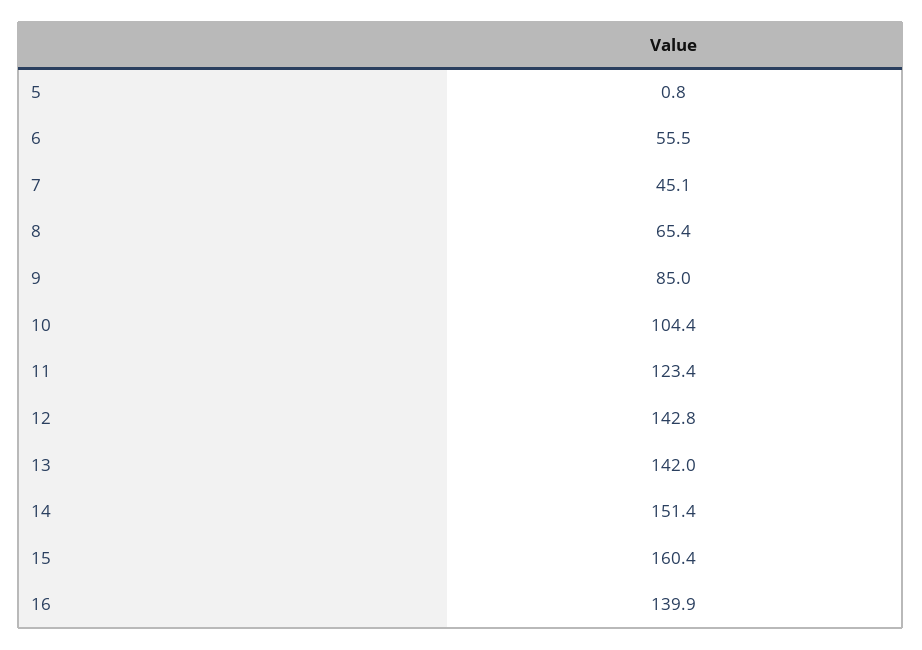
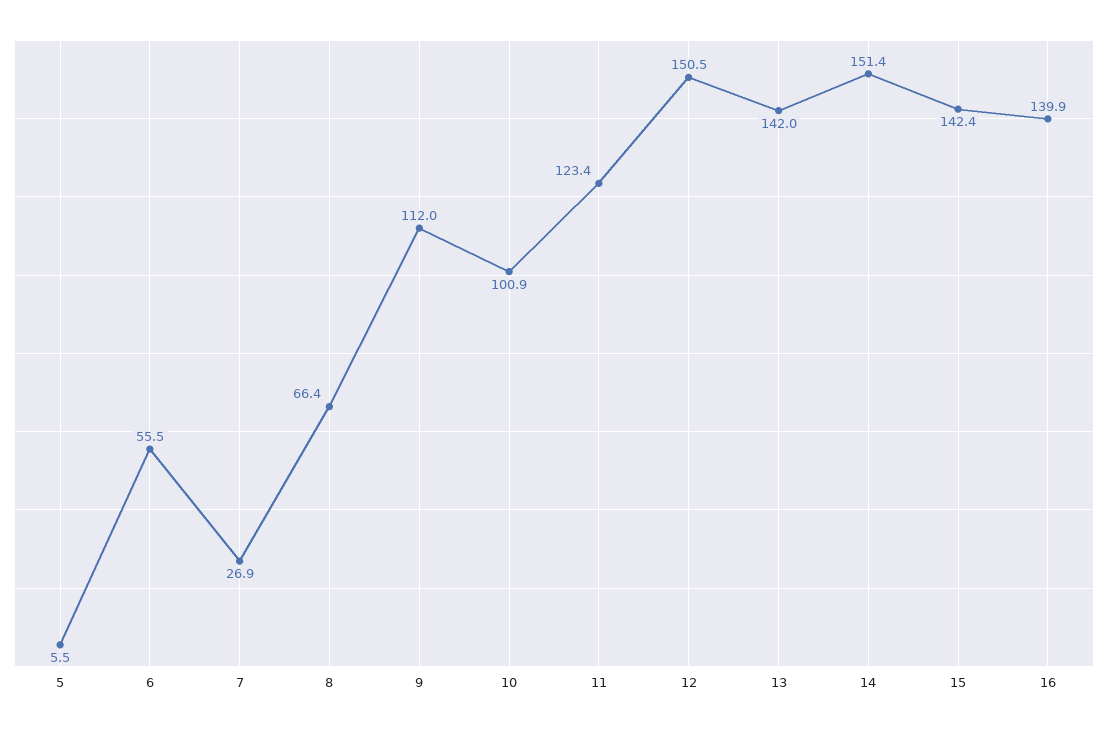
  {
-   "5": 0.8,
+   "5": 5.5,
    "6": 55.5,
-   "7": 45.1,
+   "7": 26.9,
-   "8": 65.4,
+   "8": 66.4,
-   "9": 85,
+   "9": 112,
-   "10": 104.4,
+   "10": 100.9,
    "11": 123.4,
-   "12": 142.8,
+   "12": 150.5,
    "13": 142,
    "14": 151.4,
-   "15": 160.4,
+   "15": 142.4,
    "16": 139.9
  }

